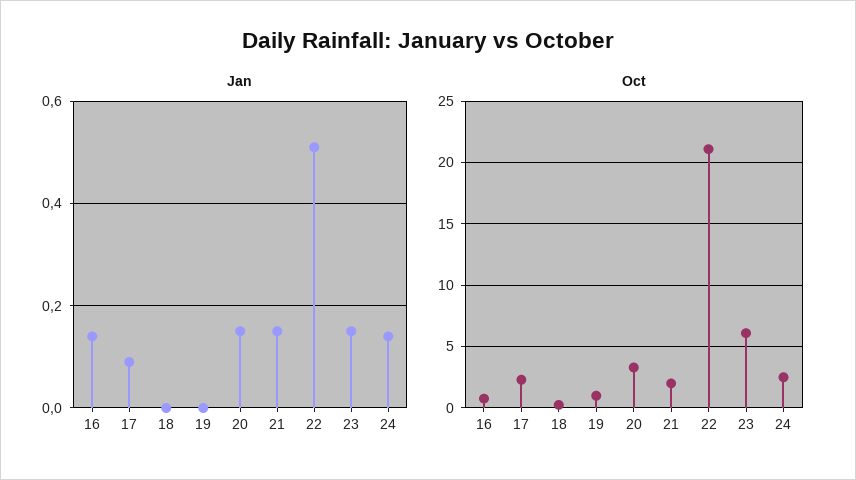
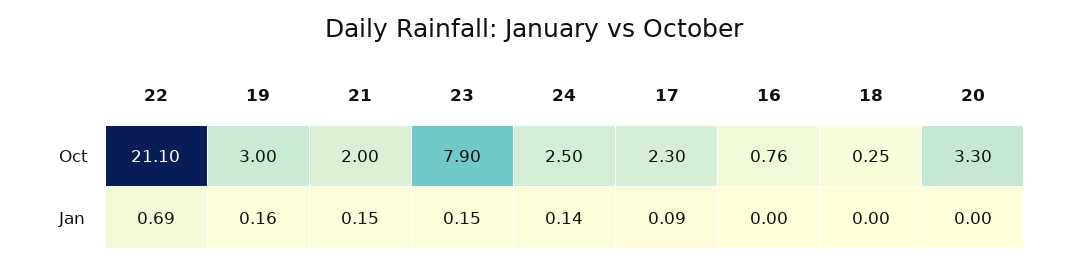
  {
    "Jan": {
-     "16": 0.15,
+     "16": 0,
      "17": 0.09,
      "18": 0,
-     "19": 0,
+     "19": 0.16,
-     "20": 0.15,
+     "20": 0,
      "21": 0.15,
-     "22": 0.5,
+     "22": 0.69,
      "23": 0.15,
      "24": 0.14
    },
    "Oct": {
      "16": 0.76,
      "17": 2.3,
      "18": 0.25,
-     "19": 1,
+     "19": 3,
      "20": 3.3,
      "21": 2,
      "22": 21.1,
-     "23": 6,
+     "23": 7.9,
      "24": 2.5
    }
  }

